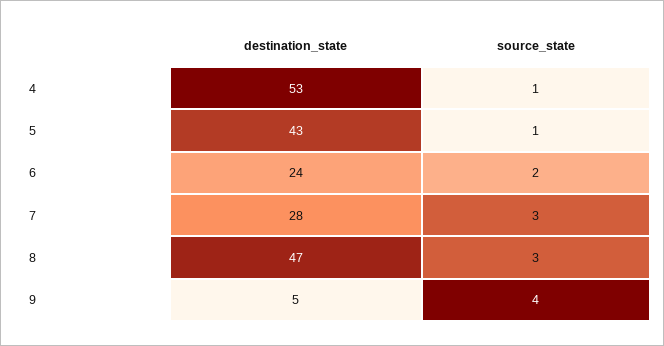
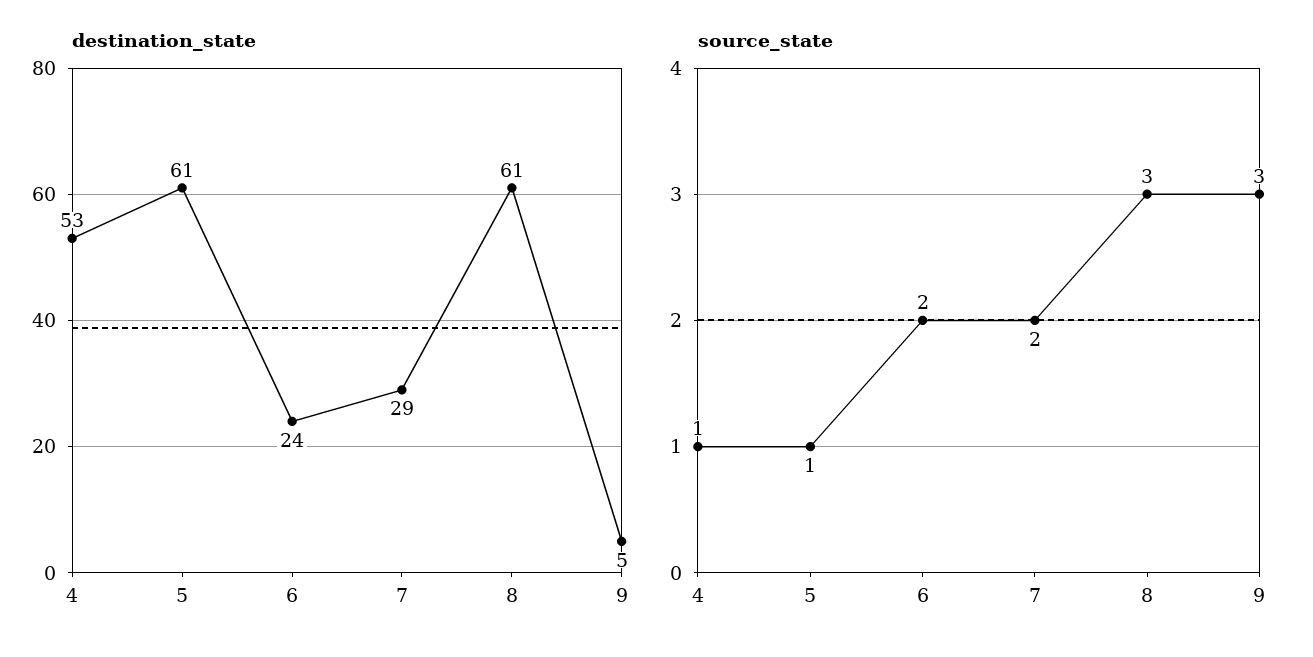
  {
    "destination_state": {
      "4": 53,
-     "5": 43,
+     "5": 61,
      "6": 24,
-     "7": 28,
+     "7": 29,
-     "8": 47,
+     "8": 61,
      "9": 5
    },
    "source_state": {
      "4": 1,
      "5": 1,
      "6": 2,
-     "7": 3,
+     "7": 2,
      "8": 3,
-     "9": 4
+     "9": 3
    }
  }

